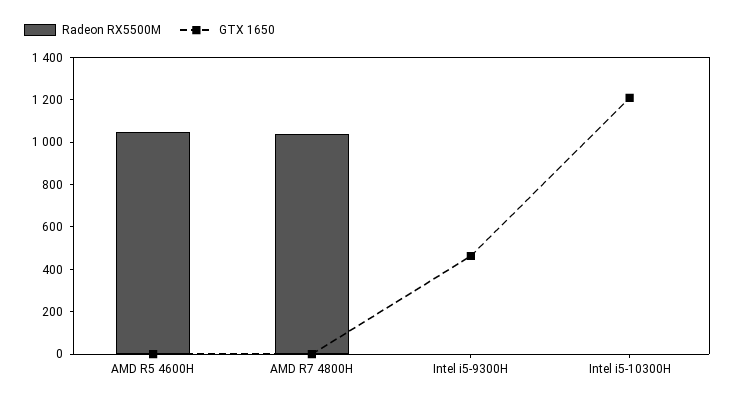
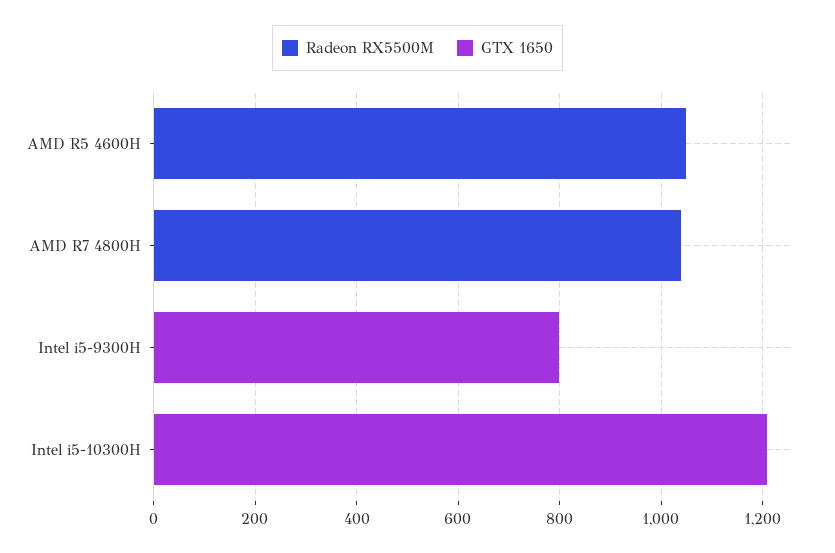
  {
    "Radeon RX5500M": {
      "AMD R5 4600H": 1050,
      "AMD R7 4800H": 1050,
      "Intel i5-9300H": 0,
      "Intel i5-10300H": 0
    },
    "GTX 1650": {
      "AMD R5 4600H": 0,
      "AMD R7 4800H": 0,
-     "Intel i5-9300H": 450,
+     "Intel i5-9300H": 800,
      "Intel i5-10300H": 1200
    }
  }

